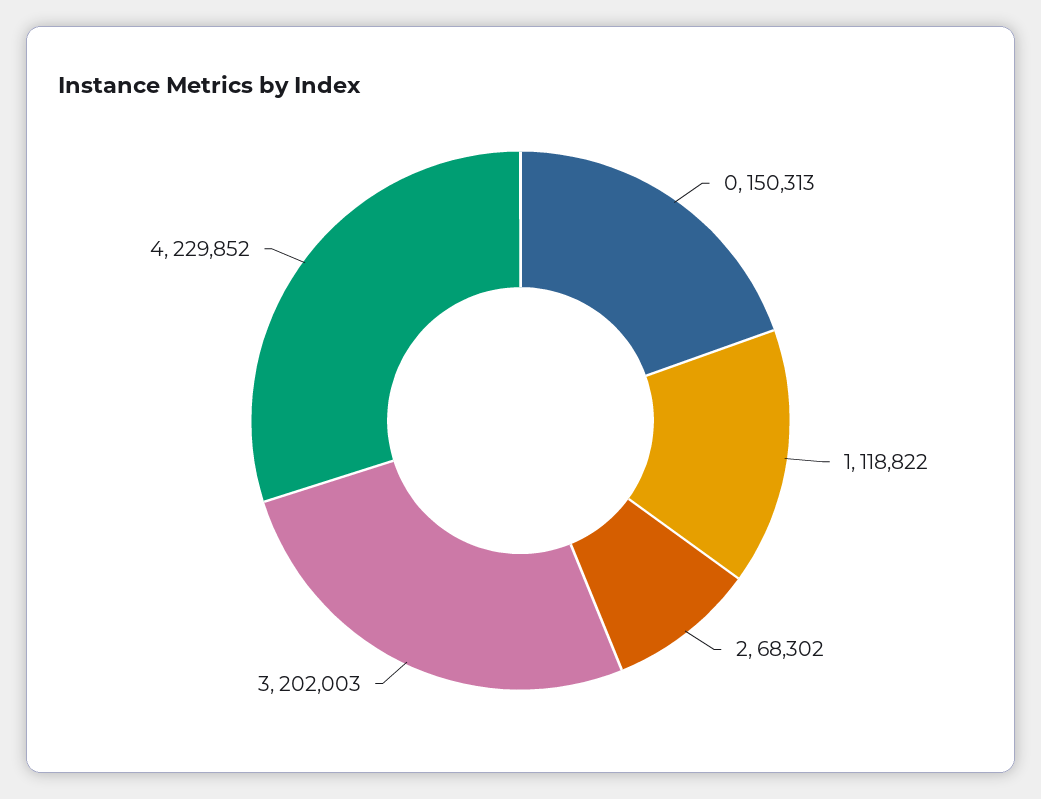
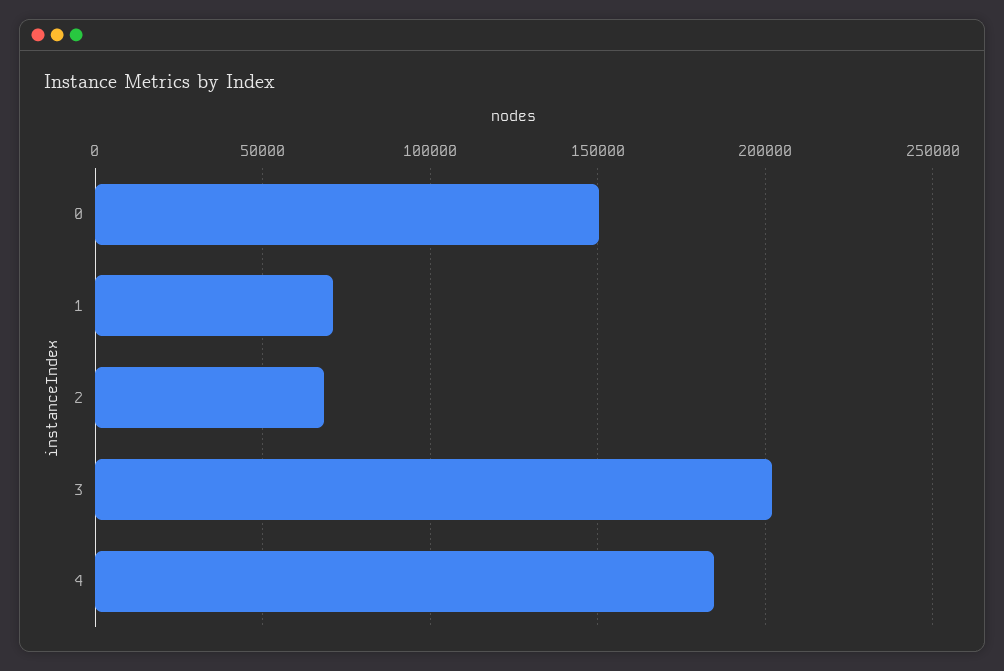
  {
    "0": 150313,
-   "1": 118822,
+   "1": 70000,
    "2": 68302,
    "3": 202003,
-   "4": 229852
+   "4": 185000
  }

